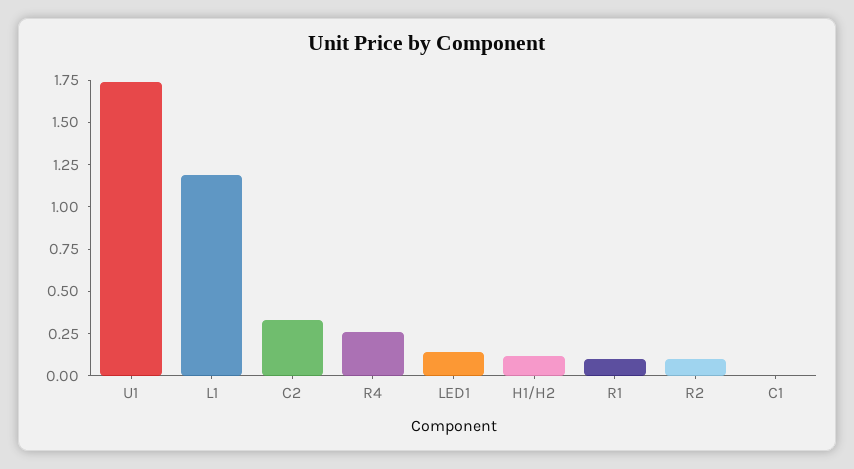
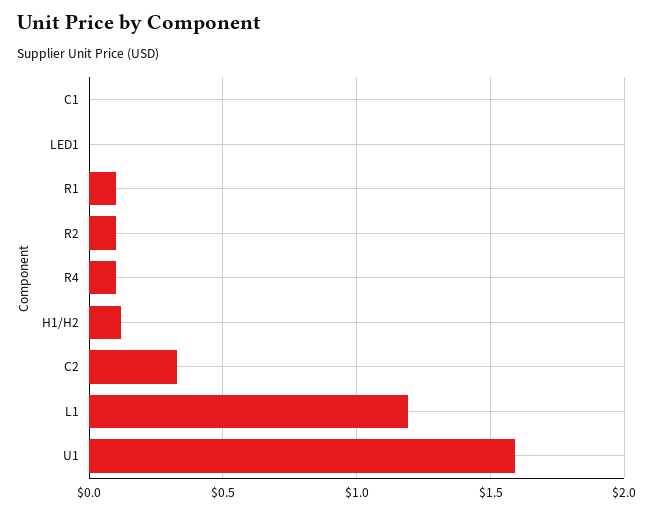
  {
-   "U1": 1.75,
+   "U1": 1.6,
    "L1": 1.2,
    "C2": 0.35,
-   "R4": 0.25,
+   "R4": 0.1,
-   "LED1": 0.15,
+   "LED1": 0,
    "H1/H2": 0.1,
    "R1": 0.1,
    "R2": 0.1,
    "C1": 0
  }

